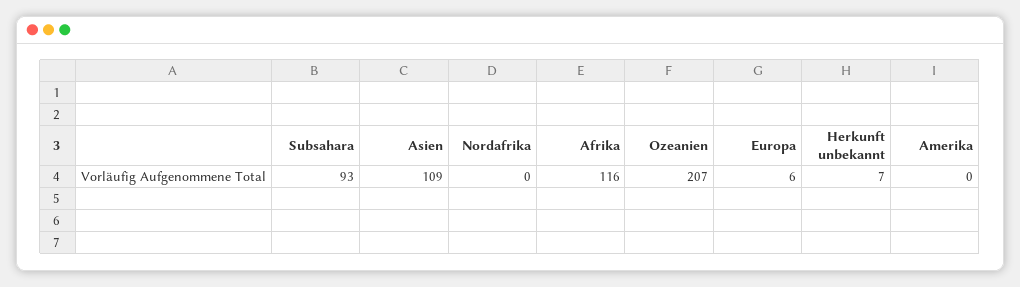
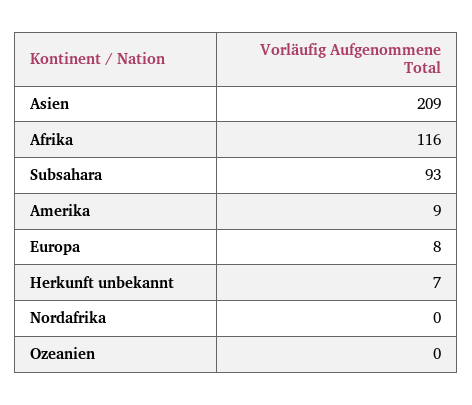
  {
    "Subsahara": 93,
-   "Asien": 109,
+   "Asien": 209,
    "Nordafrika": 0,
    "Afrika": 116,
-   "Ozeanien": 207,
+   "Ozeanien": 0,
-   "Europa": 6,
+   "Europa": 8,
    "Herkunft unbekannt": 7,
-   "Amerika": 0
+   "Amerika": 9
  }

